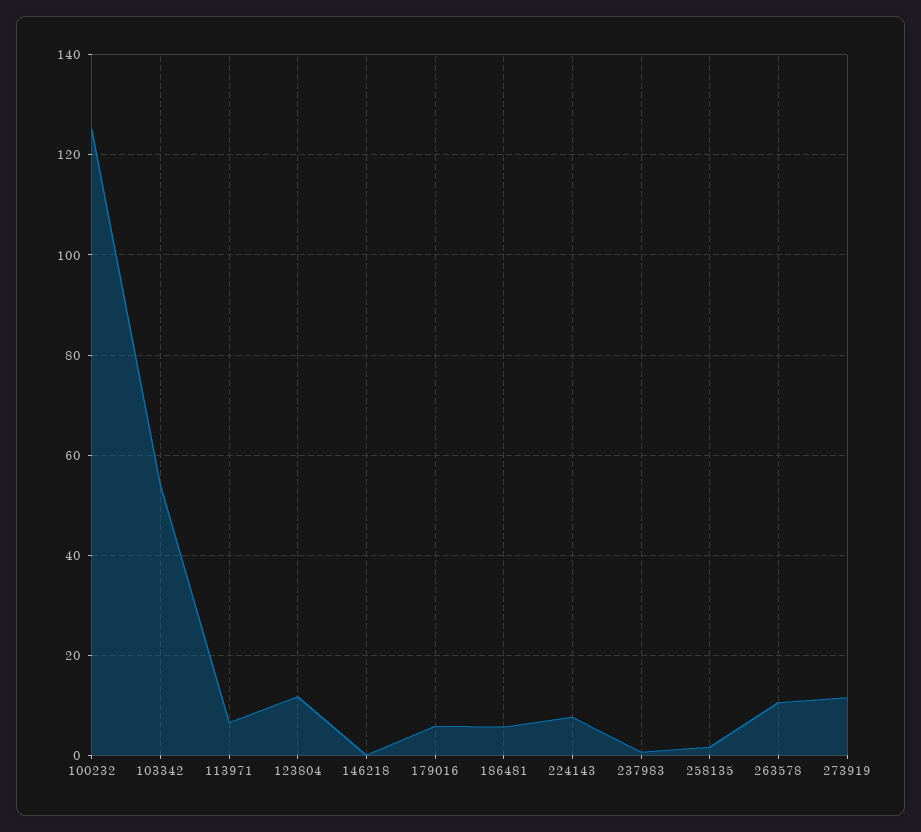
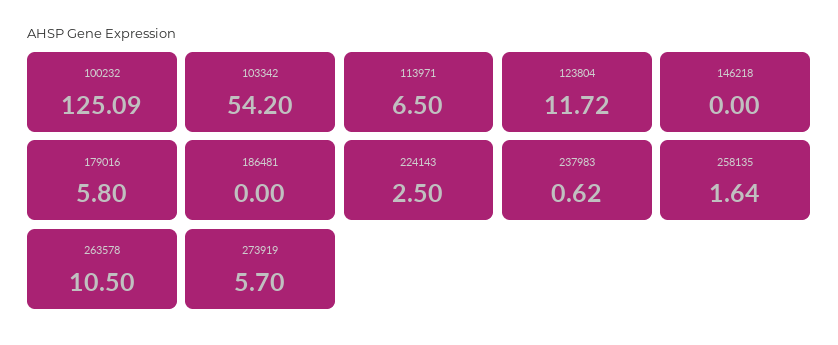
  {
    "100232": 125.09,
    "103342": 54.2,
    "113971": 6.5,
    "123804": 11.72,
    "146218": 0,
    "179016": 5.8,
-   "186481": 6,
+   "186481": 0,
-   "224143": 8,
+   "224143": 2.5,
    "237983": 0.62,
    "258135": 1.64,
    "263578": 10.5,
-   "273919": 12
+   "273919": 5.7
  }

